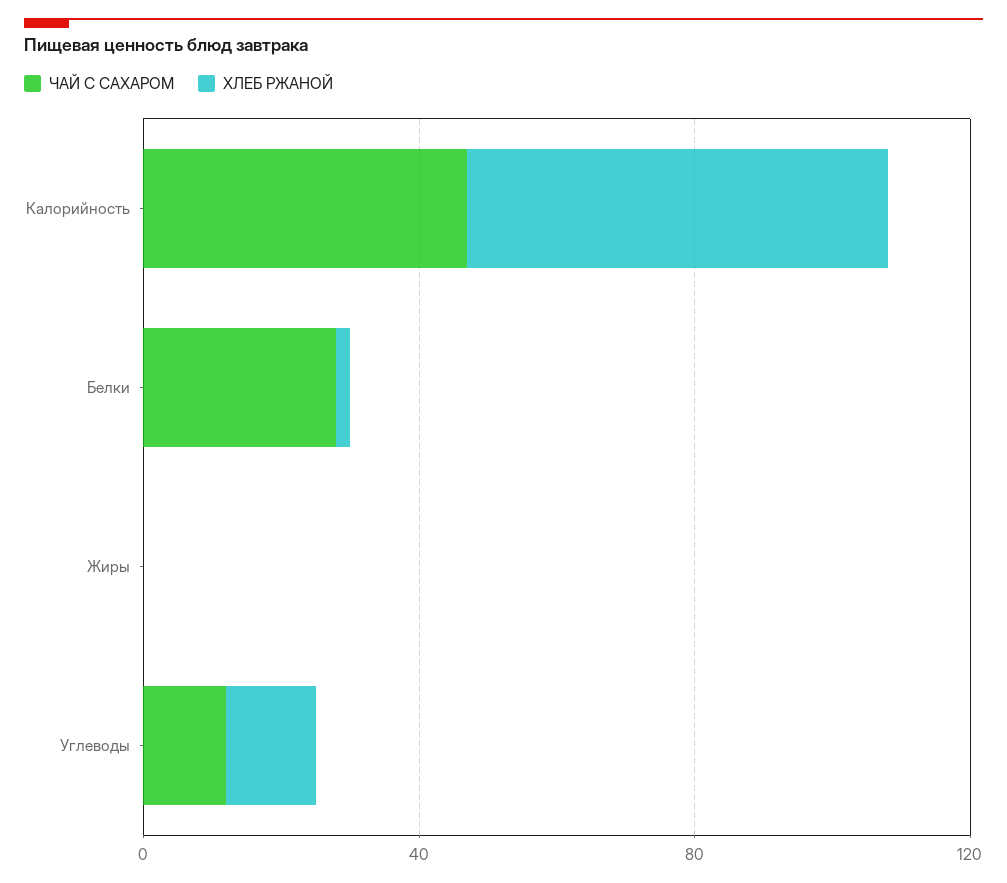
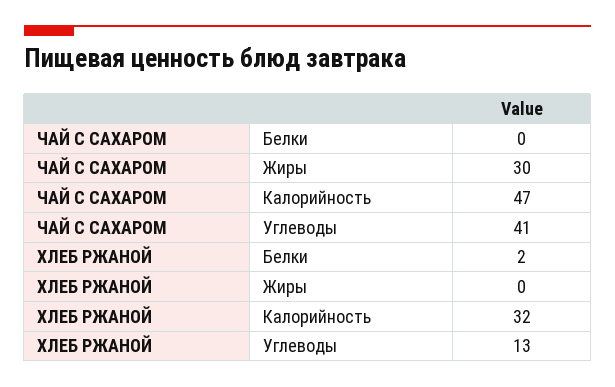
  {
    "ЧАЙ С САХАРОМ": {
      "Калорийность": 47,
-     "Белки": 30,
+     "Белки": 0,
-     "Жиры": 0,
+     "Жиры": 30,
-     "Углеводы": 10
+     "Углеводы": 41
    },
    "ХЛЕБ РЖАНОЙ": {
-     "Калорийность": 60,
+     "Калорийность": 32,
      "Белки": 2,
      "Жиры": 0,
      "Углеводы": 13
    }
  }

